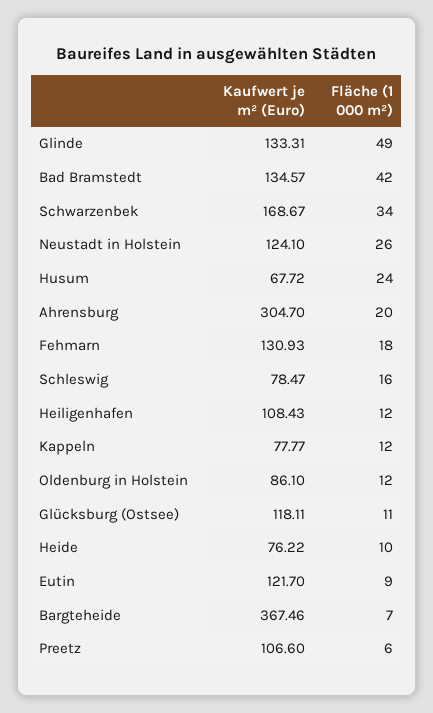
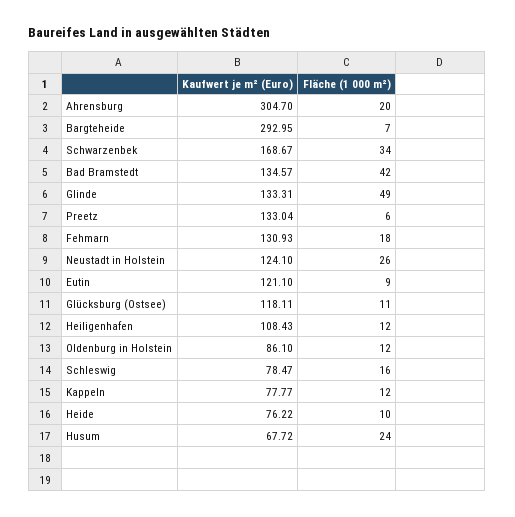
  {
    "Kaufwert je m² (Euro)": {
      "Glinde": 133.31,
      "Bad Bramstedt": 134.57,
      "Schwarzenbek": 168.67,
      "Neustadt in Holstein": 124.1,
      "Husum": 67.72,
      "Ahrensburg": 304.7,
      "Fehmarn": 130.93,
      "Schleswig": 78.47,
      "Heiligenhafen": 108.43,
      "Kappeln": 77.77,
      "Oldenburg in Holstein": 86.1,
      "Glücksburg (Ostsee)": 118.11,
      "Heide": 76.22,
-     "Eutin": 121.7,
+     "Eutin": 121.1,
-     "Bargteheide": 367.46,
+     "Bargteheide": 292.95,
-     "Preetz": 106.6
+     "Preetz": 133.04
    },
    "Fläche (1 000 m²)": {
      "Glinde": 49,
      "Bad Bramstedt": 42,
      "Schwarzenbek": 34,
      "Neustadt in Holstein": 26,
      "Husum": 24,
      "Ahrensburg": 20,
      "Fehmarn": 18,
      "Schleswig": 16,
      "Heiligenhafen": 12,
      "Kappeln": 12,
      "Oldenburg in Holstein": 12,
      "Glücksburg (Ostsee)": 11,
      "Heide": 10,
      "Eutin": 9,
      "Bargteheide": 7,
      "Preetz": 6
    }
  }

